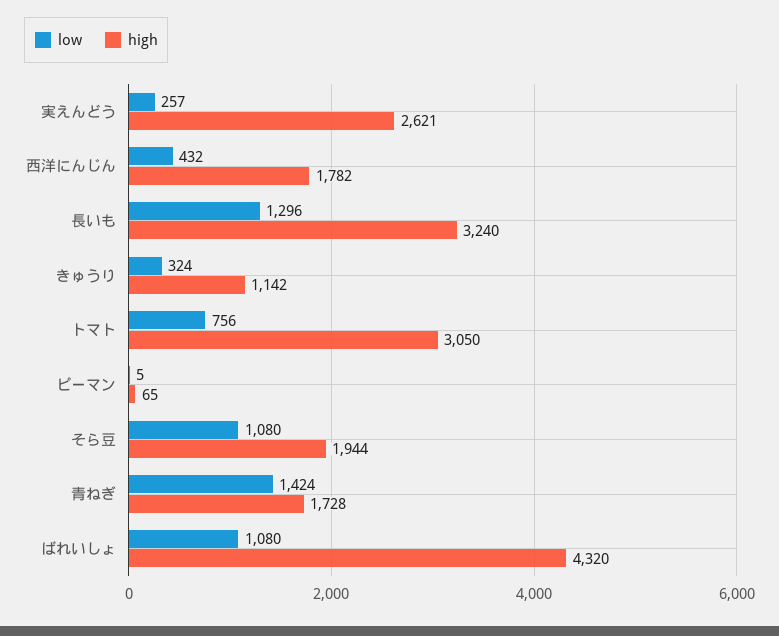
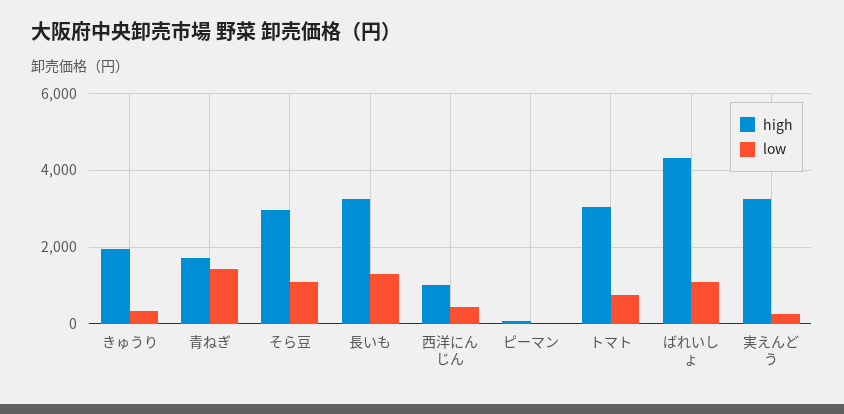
  {
    "low": {
      "実えんどう": 257,
      "西洋にんじん": 432,
      "長いも": 1296,
      "きゅうり": 324,
      "トマト": 756,
      "ピーマン": 5,
      "そら豆": 1080,
      "青ねぎ": 1424,
      "ばれいしょ": 1080
    },
    "high": {
-     "実えんどう": 2621,
+     "実えんどう": 3200,
-     "西洋にんじん": 1782,
+     "西洋にんじん": 1000,
      "長いも": 3240,
-     "きゅうり": 1142,
+     "きゅうり": 2000,
      "トマト": 3050,
      "ピーマン": 65,
-     "そら豆": 1944,
+     "そら豆": 3000,
      "青ねぎ": 1728,
      "ばれいしょ": 4320
    }
  }

